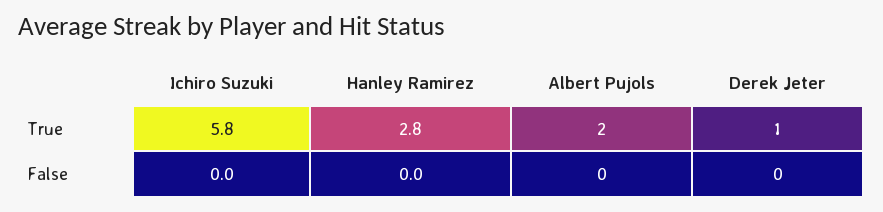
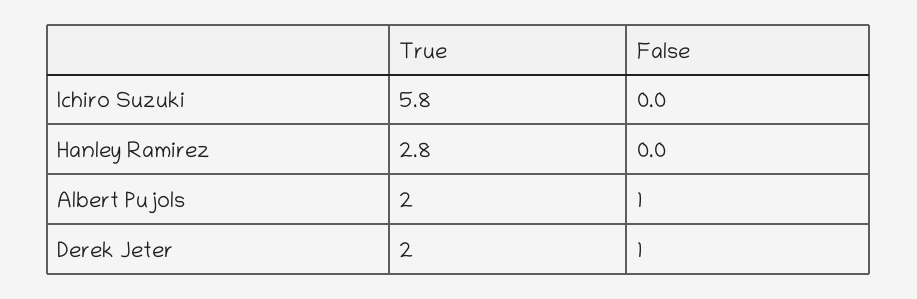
  {
    "Ichiro Suzuki": {
      "True": 5.8,
      "False": 0
    },
    "Hanley Ramirez": {
      "True": 2.8,
      "False": 0
    },
    "Albert Pujols": {
      "True": 2,
-     "False": 0
+     "False": 1
    },
    "Derek Jeter": {
-     "True": 1,
+     "True": 2,
-     "False": 0
+     "False": 1
    }
  }

